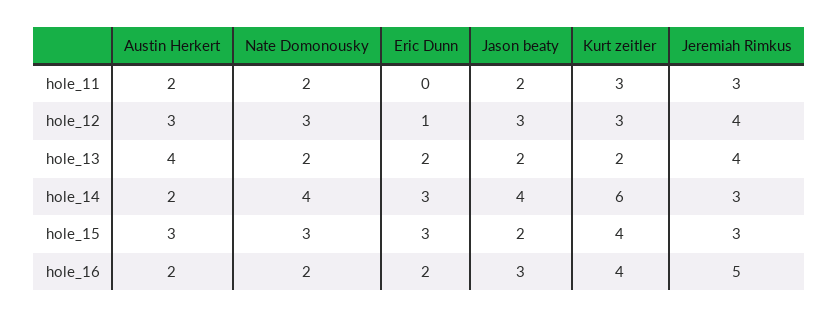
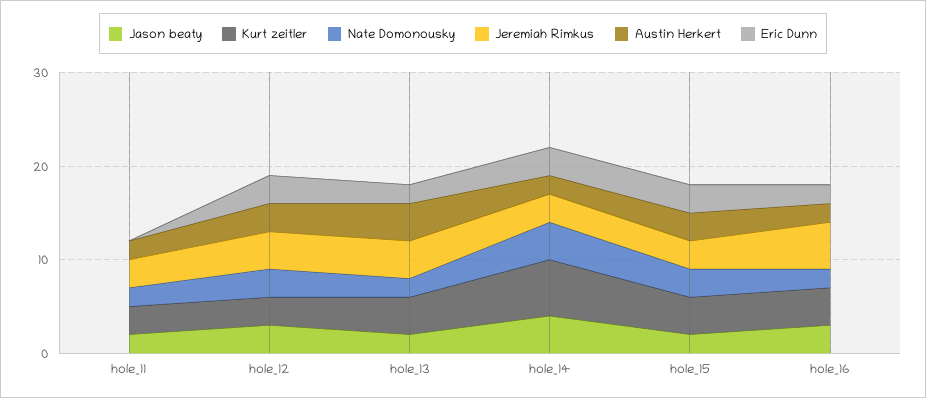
  {
    "Austin Herkert": {
      "hole_11": 2,
      "hole_12": 3,
      "hole_13": 4,
      "hole_14": 2,
      "hole_15": 3,
      "hole_16": 2
    },
    "Nate Domonousky": {
      "hole_11": 2,
      "hole_12": 3,
      "hole_13": 2,
      "hole_14": 4,
      "hole_15": 3,
      "hole_16": 2
    },
    "Eric Dunn": {
      "hole_11": 0,
-     "hole_12": 1,
+     "hole_12": 3,
      "hole_13": 2,
      "hole_14": 3,
      "hole_15": 3,
      "hole_16": 2
    },
    "Jason beaty": {
      "hole_11": 2,
      "hole_12": 3,
      "hole_13": 2,
      "hole_14": 4,
      "hole_15": 2,
      "hole_16": 3
    },
    "Kurt zeitler": {
      "hole_11": 3,
      "hole_12": 3,
-     "hole_13": 2,
+     "hole_13": 4,
      "hole_14": 6,
      "hole_15": 4,
      "hole_16": 4
    },
    "Jeremiah Rimkus": {
      "hole_11": 3,
      "hole_12": 4,
      "hole_13": 4,
      "hole_14": 3,
      "hole_15": 3,
      "hole_16": 5
    }
  }

